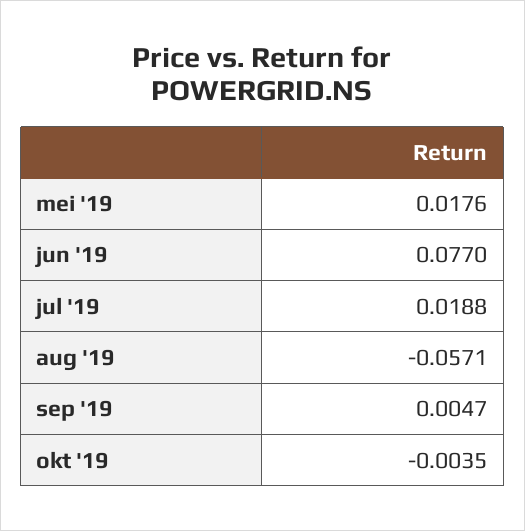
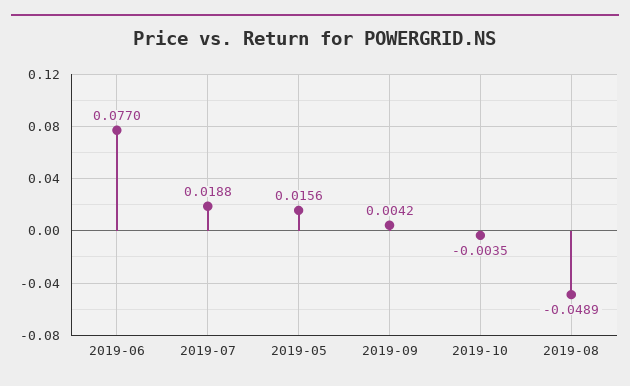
  {
-   "mei '19": 0.0176,
+   "mei '19": 0.0156,
    "jun '19": 0.077,
    "jul '19": 0.0188,
-   "aug '19": -0.0571,
+   "aug '19": -0.0489,
-   "sep '19": 0.0047,
+   "sep '19": 0.0042,
    "okt '19": -0.0035
  }

